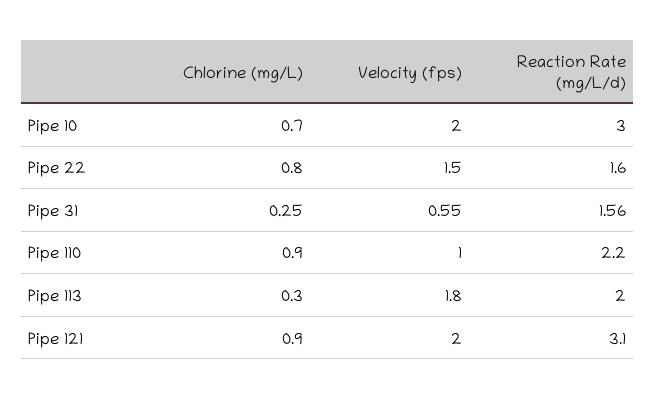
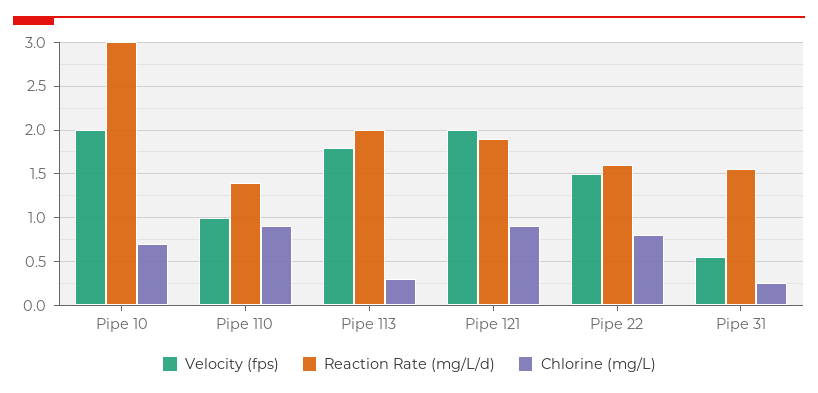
  {
    "Chlorine (mg/L)": {
      "Pipe 10": 0.7,
      "Pipe 22": 0.8,
      "Pipe 31": 0.25,
      "Pipe 110": 0.9,
      "Pipe 113": 0.3,
      "Pipe 121": 0.9
    },
    "Velocity (fps)": {
      "Pipe 10": 2,
      "Pipe 22": 1.5,
      "Pipe 31": 0.55,
      "Pipe 110": 1,
      "Pipe 113": 1.8,
      "Pipe 121": 2
    },
    "Reaction Rate (mg/L/d)": {
      "Pipe 10": 3,
      "Pipe 22": 1.6,
      "Pipe 31": 1.56,
-     "Pipe 110": 2.2,
+     "Pipe 110": 1.4,
      "Pipe 113": 2,
-     "Pipe 121": 3.1
+     "Pipe 121": 1.9
    }
  }

